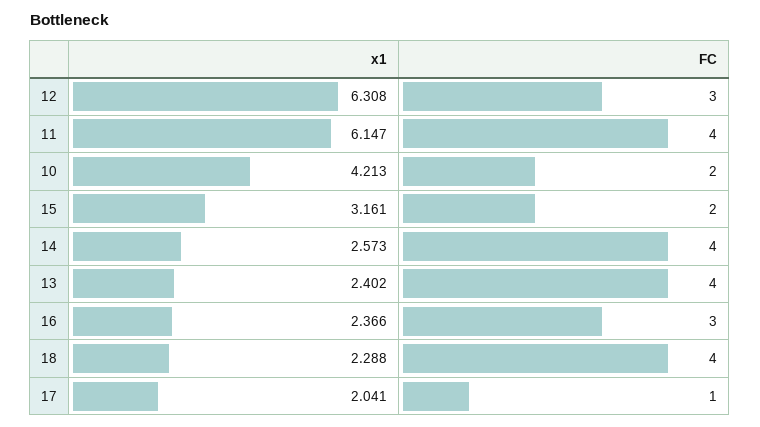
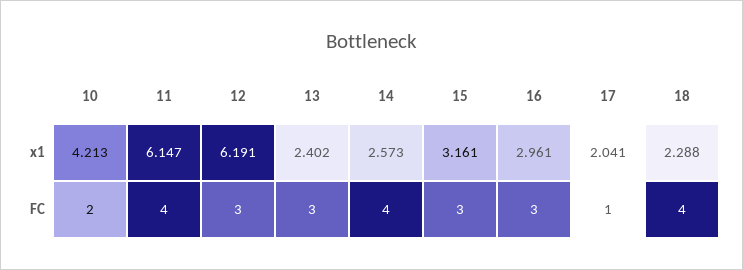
  {
    "x1": {
-     "12": 6.308,
+     "12": 6.191,
      "11": 6.147,
      "10": 4.213,
      "15": 3.161,
      "14": 2.573,
      "13": 2.402,
-     "16": 2.366,
+     "16": 2.961,
      "18": 2.288,
      "17": 2.041
    },
    "FC": {
      "12": 3,
      "11": 4,
      "10": 2,
-     "15": 2,
+     "15": 3,
      "14": 4,
-     "13": 4,
+     "13": 3,
      "16": 3,
      "18": 4,
      "17": 1
    }
  }

